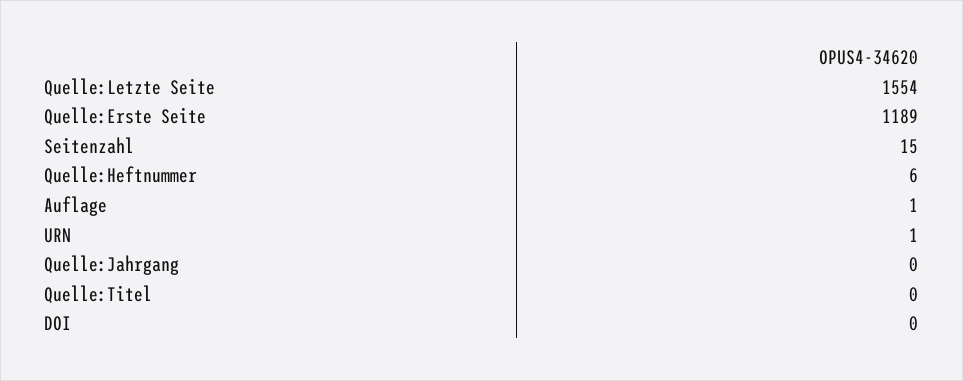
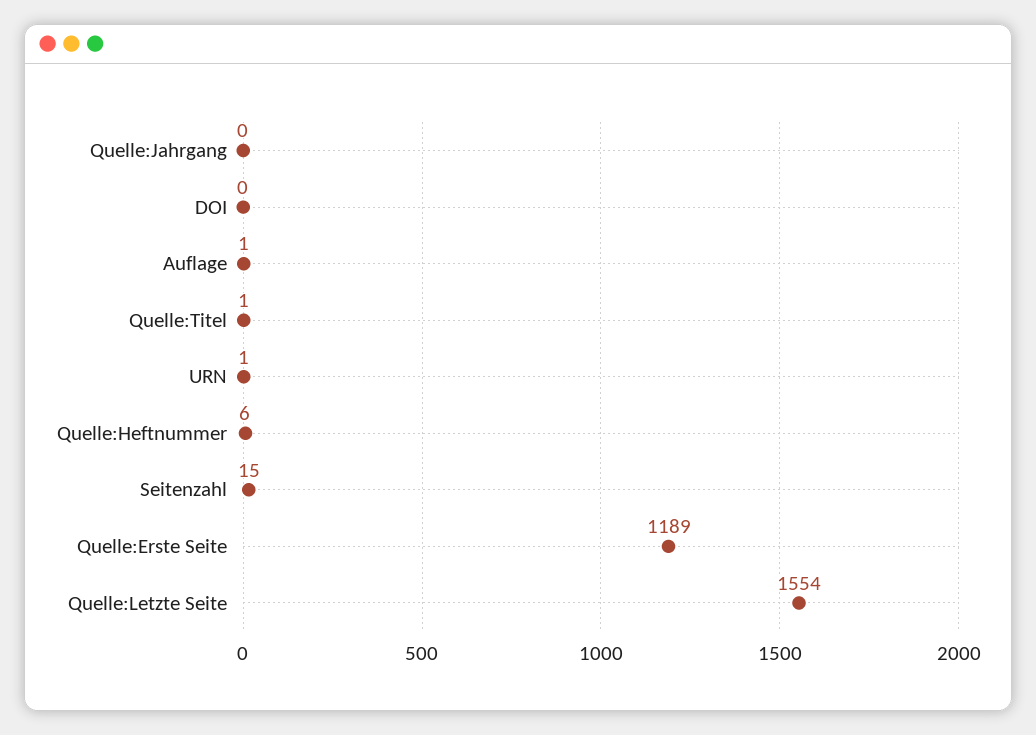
  {
    "Quelle:Letzte Seite": 1554,
    "Quelle:Erste Seite": 1189,
    "Seitenzahl": 15,
    "Quelle:Heftnummer": 6,
    "Auflage": 1,
    "URN": 1,
    "Quelle:Jahrgang": 0,
-   "Quelle:Titel": 0,
+   "Quelle:Titel": 1,
    "DOI": 0
  }

